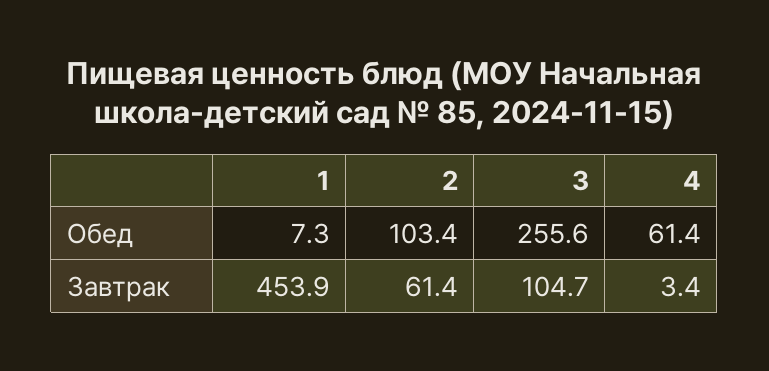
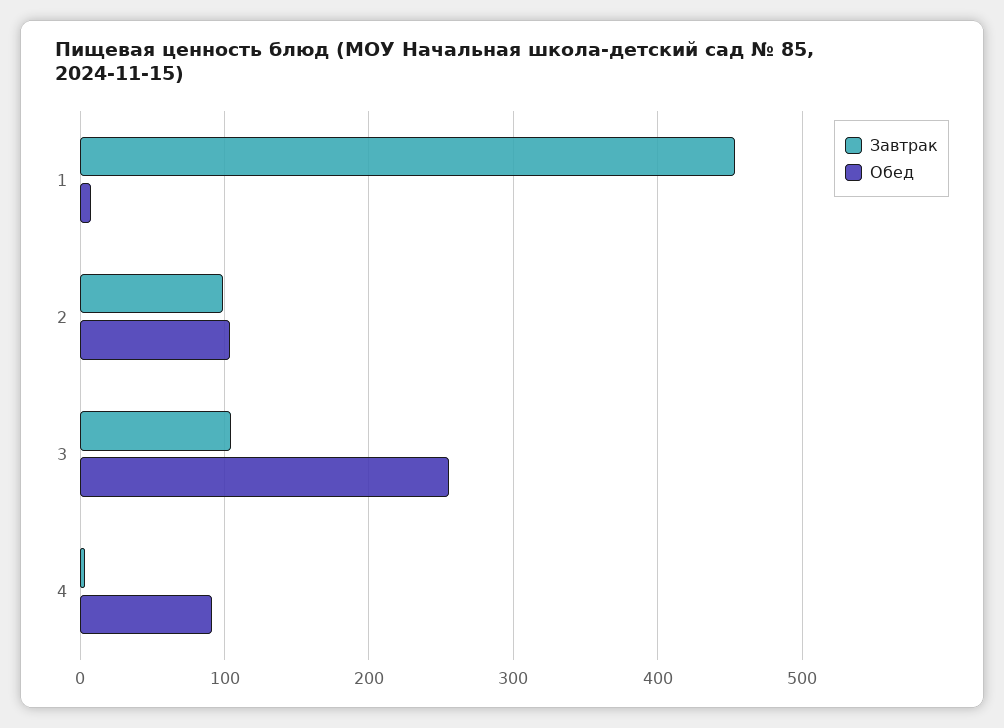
  {
    "Обед": {
      "1": 7.3,
      "2": 103.4,
      "3": 255.6,
-     "4": 61.4
+     "4": 90
    },
    "Завтрак": {
      "1": 453.9,
-     "2": 61.4,
+     "2": 100,
      "3": 104.7,
      "4": 3.4
    }
  }

